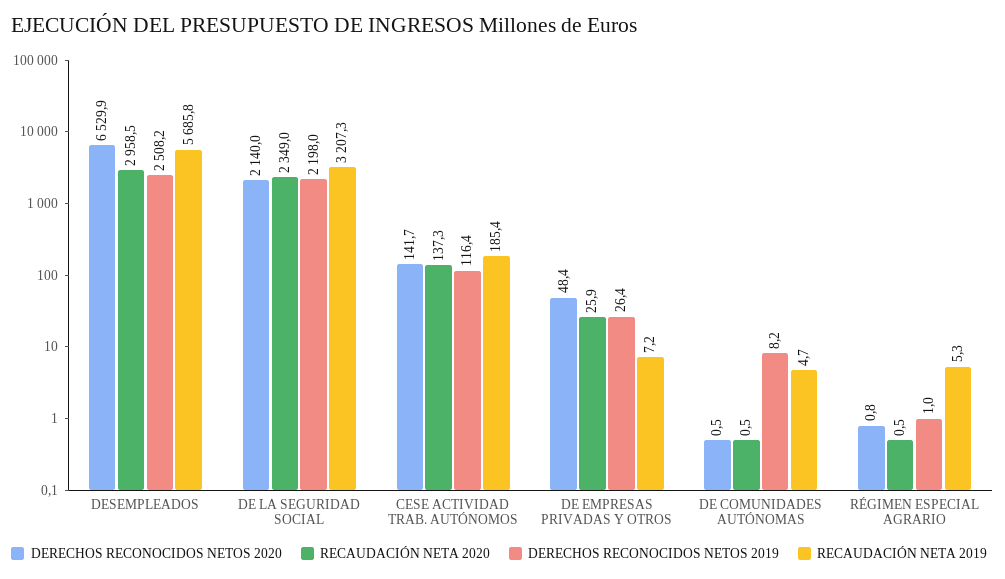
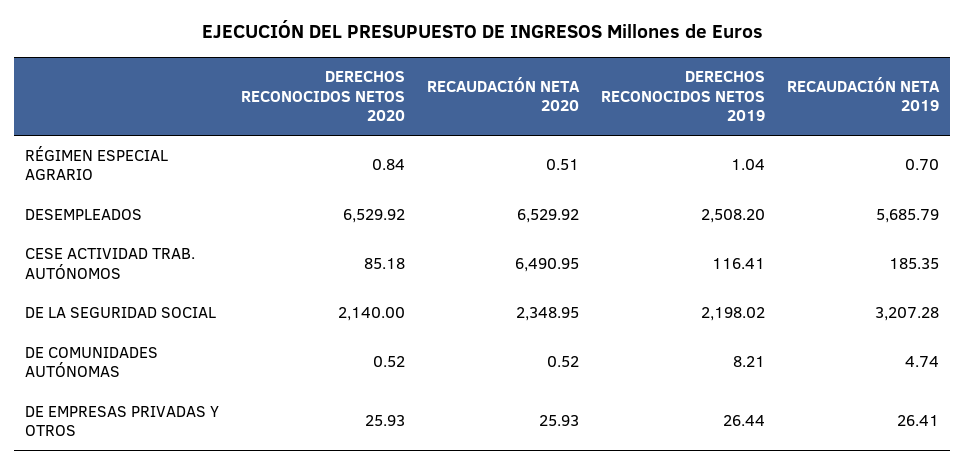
  {
    "DERECHOS RECONOCIDOS NETOS 2020": {
      "DESEMPLEADOS": 6529.92,
      "DE LA SEGURIDAD SOCIAL": 2140,
-     "CESE ACTIVIDAD TRAB. AUTÓNOMOS": 141.7,
+     "CESE ACTIVIDAD TRAB. AUTÓNOMOS": 85.18,
-     "DE EMPRESAS PRIVADAS Y OTROS": 48.4,
+     "DE EMPRESAS PRIVADAS Y OTROS": 25.93,
      "DE COMUNIDADES AUTÓNOMAS": 0.52,
      "RÉGIMEN ESPECIAL AGRARIO": 0.84
    },
    "RECAUDACIÓN NETA 2020": {
-     "DESEMPLEADOS": 2958.5,
+     "DESEMPLEADOS": 6529.92,
      "DE LA SEGURIDAD SOCIAL": 2348.95,
-     "CESE ACTIVIDAD TRAB. AUTÓNOMOS": 137.3,
+     "CESE ACTIVIDAD TRAB. AUTÓNOMOS": 6490.95,
      "DE EMPRESAS PRIVADAS Y OTROS": 25.93,
      "DE COMUNIDADES AUTÓNOMAS": 0.52,
      "RÉGIMEN ESPECIAL AGRARIO": 0.51
    },
    "DERECHOS RECONOCIDOS NETOS 2019": {
      "DESEMPLEADOS": 2508.2,
      "DE LA SEGURIDAD SOCIAL": 2198.02,
      "CESE ACTIVIDAD TRAB. AUTÓNOMOS": 116.41,
      "DE EMPRESAS PRIVADAS Y OTROS": 26.44,
      "DE COMUNIDADES AUTÓNOMAS": 8.21,
      "RÉGIMEN ESPECIAL AGRARIO": 1.04
    },
    "RECAUDACIÓN NETA 2019": {
      "DESEMPLEADOS": 5685.79,
      "DE LA SEGURIDAD SOCIAL": 3207.28,
      "CESE ACTIVIDAD TRAB. AUTÓNOMOS": 185.35,
-     "DE EMPRESAS PRIVADAS Y OTROS": 7.2,
+     "DE EMPRESAS PRIVADAS Y OTROS": 26.41,
      "DE COMUNIDADES AUTÓNOMAS": 4.74,
-     "RÉGIMEN ESPECIAL AGRARIO": 5.3
+     "RÉGIMEN ESPECIAL AGRARIO": 0.7
    }
  }

